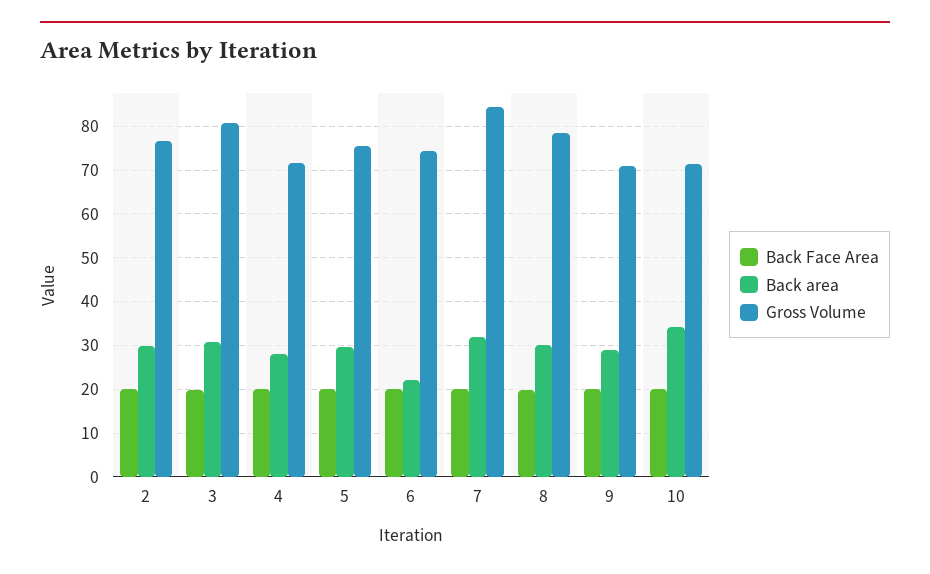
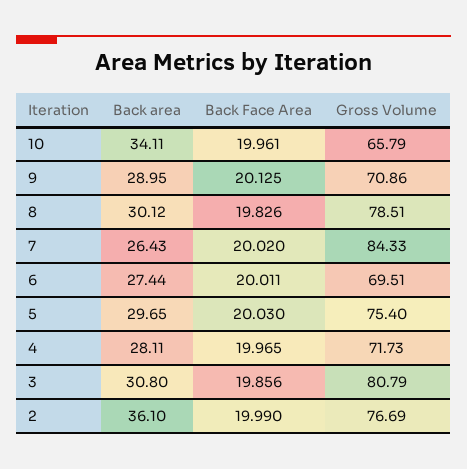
  {
    "Back Face Area": {
      "2": 19.99,
      "3": 19.856,
      "4": 19.965,
      "5": 20.03,
      "6": 20.011,
      "7": 20.02,
      "8": 19.826,
      "9": 20.125,
      "10": 19.961
    },
    "Back area": {
-     "2": 30,
+     "2": 36.1,
      "3": 30.8,
      "4": 28.11,
      "5": 29.65,
-     "6": 22,
+     "6": 27.44,
-     "7": 32,
+     "7": 26.43,
      "8": 30.12,
      "9": 28.95,
      "10": 34.11
    },
    "Gross Volume": {
      "2": 76.69,
      "3": 80.79,
      "4": 71.73,
      "5": 75.4,
-     "6": 74,
+     "6": 69.51,
      "7": 84.33,
      "8": 78.51,
      "9": 70.86,
-     "10": 72
+     "10": 65.79
    }
  }

